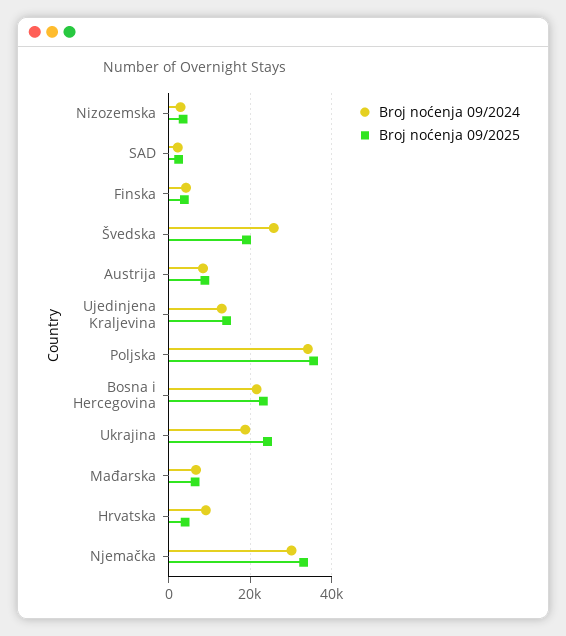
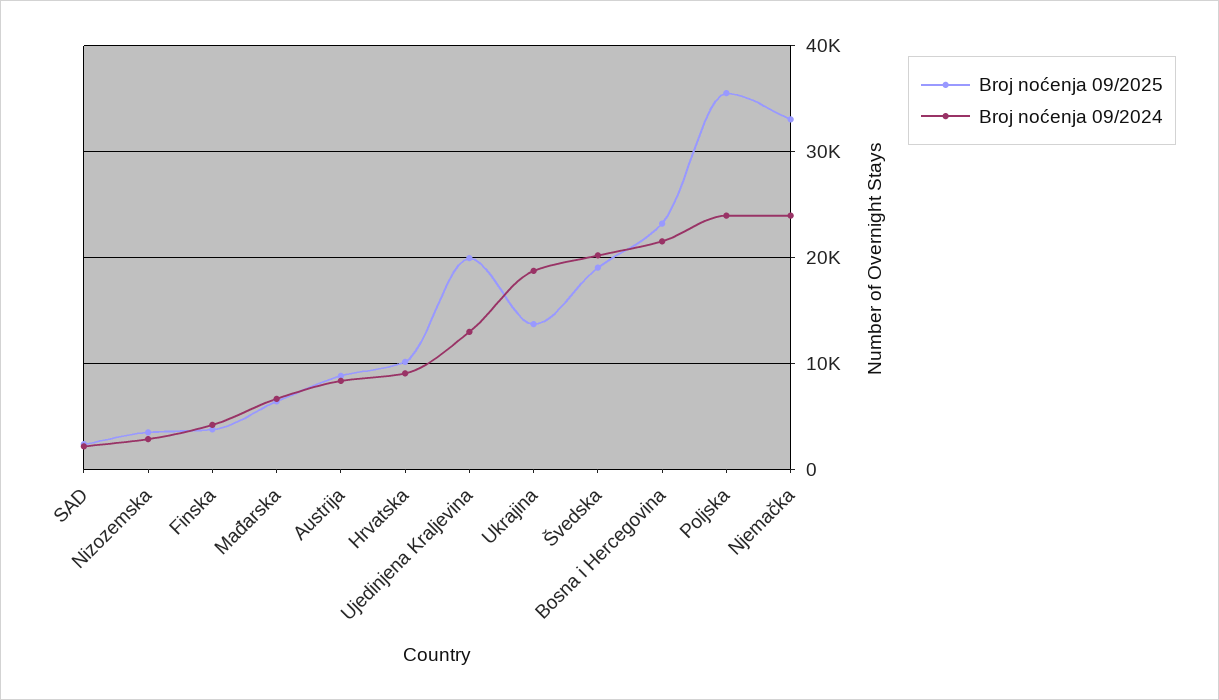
  {
    "Broj noćenja 09/2024": {
      "Nizozemska": 3000,
      "SAD": 2000,
      "Finska": 4000,
-     "Švedska": 26000,
+     "Švedska": 20000,
      "Austrija": 8000,
      "Ujedinjena Kraljevina": 13000,
-     "Poljska": 34000,
+     "Poljska": 24000,
      "Bosna i Hercegovina": 22000,
      "Ukrajina": 19000,
      "Mađarska": 7000,
      "Hrvatska": 9000,
-     "Njemačka": 30000
+     "Njemačka": 24000
    },
    "Broj noćenja 09/2025": {
      "Nizozemska": 4000,
      "SAD": 2000,
      "Finska": 4000,
      "Švedska": 19000,
      "Austrija": 9000,
-     "Ujedinjena Kraljevina": 14000,
+     "Ujedinjena Kraljevina": 20000,
      "Poljska": 36000,
      "Bosna i Hercegovina": 23000,
-     "Ukrajina": 24000,
+     "Ukrajina": 14000,
      "Mađarska": 6000,
-     "Hrvatska": 4000,
+     "Hrvatska": 10000,
      "Njemačka": 33000
    }
  }

